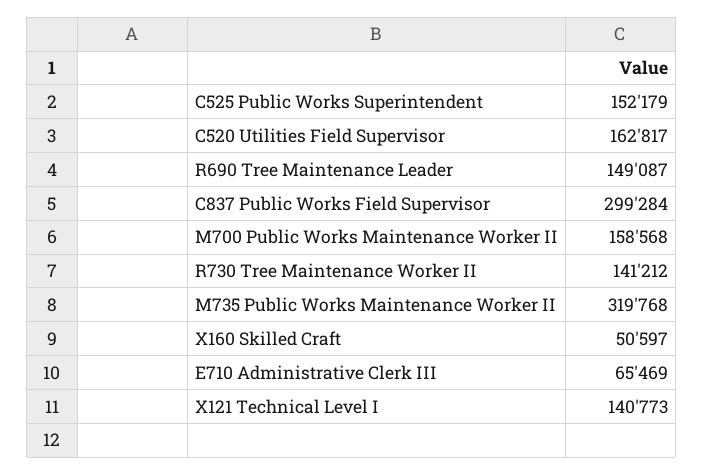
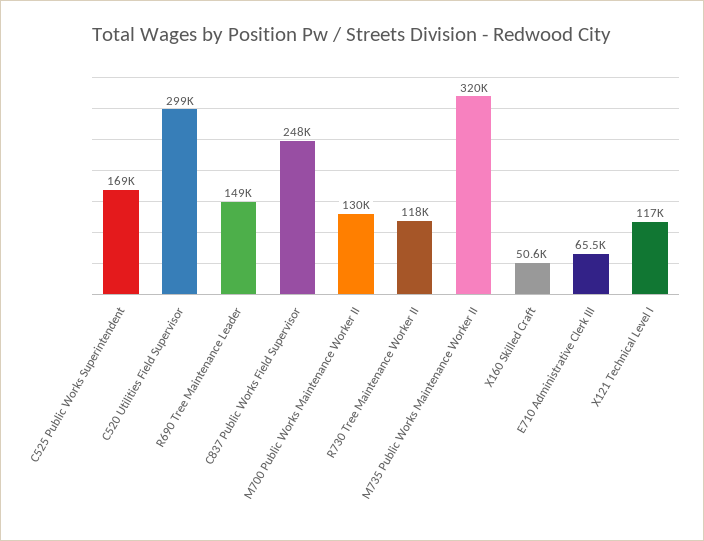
  {
-   "C525 Public Works Superintendent": 152179,
+   "C525 Public Works Superintendent": 169000,
-   "C520 Utilities Field Supervisor": 162817,
+   "C520 Utilities Field Supervisor": 299000,
    "R690 Tree Maintenance Leader": 149087,
-   "C837 Public Works Field Supervisor": 299284,
+   "C837 Public Works Field Supervisor": 248000,
-   "M700 Public Works Maintenance Worker II": 158568,
+   "M700 Public Works Maintenance Worker II": 130000,
-   "R730 Tree Maintenance Worker II": 141212,
+   "R730 Tree Maintenance Worker II": 118000,
    "M735 Public Works Maintenance Worker II": 319768,
    "X160 Skilled Craft": 50597,
    "E710 Administrative Clerk III": 65469,
-   "X121 Technical Level I": 140773
+   "X121 Technical Level I": 117000
  }

